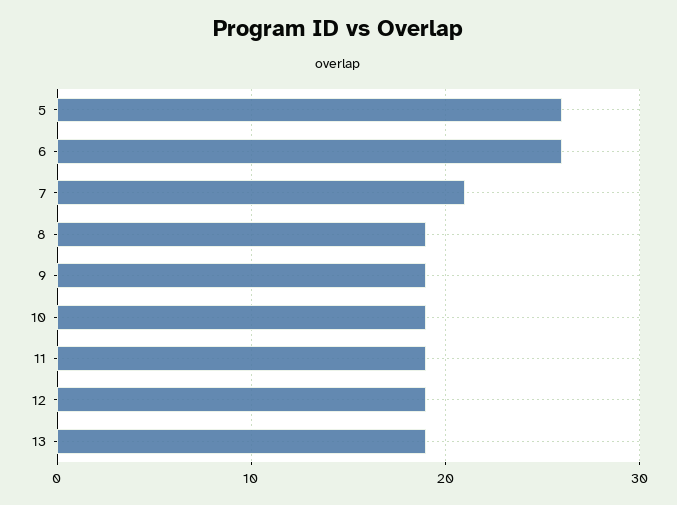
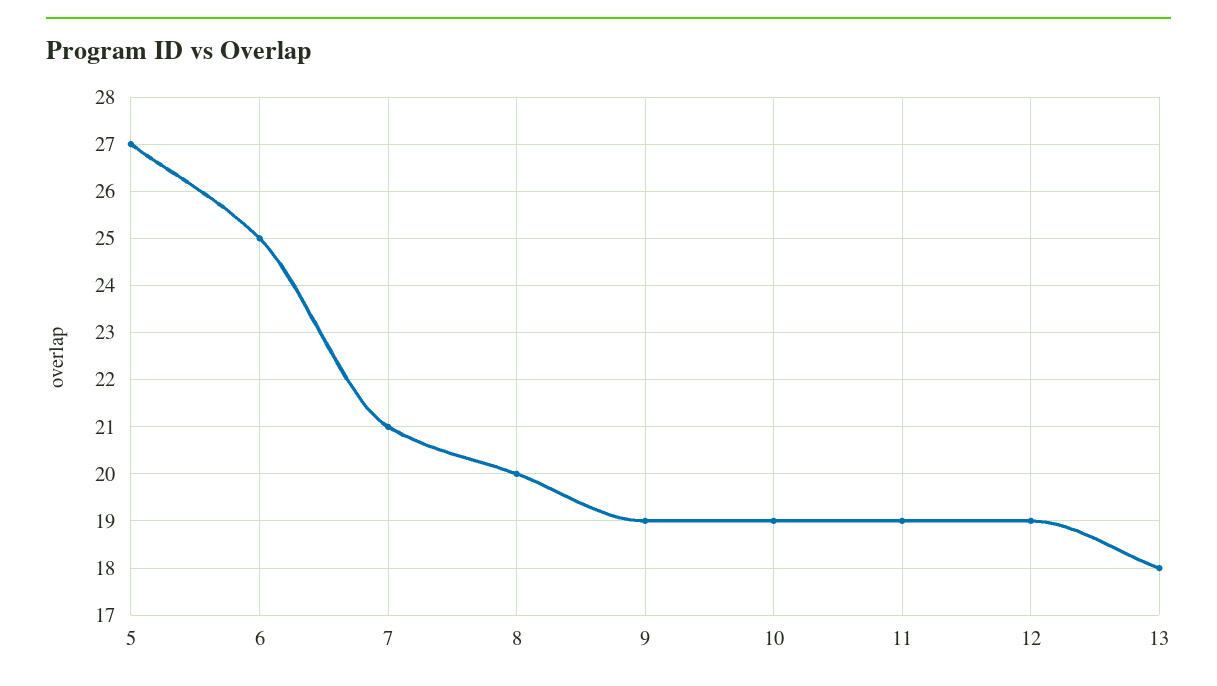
  {
-   "5": 26,
+   "5": 27,
-   "6": 26,
+   "6": 25,
    "7": 21,
-   "8": 19,
+   "8": 20,
    "9": 19,
    "10": 19,
    "11": 19,
    "12": 19,
-   "13": 19
+   "13": 18
  }

